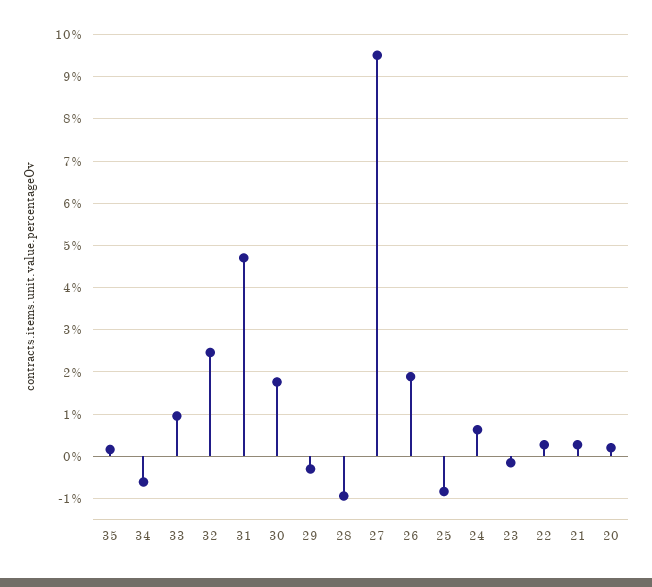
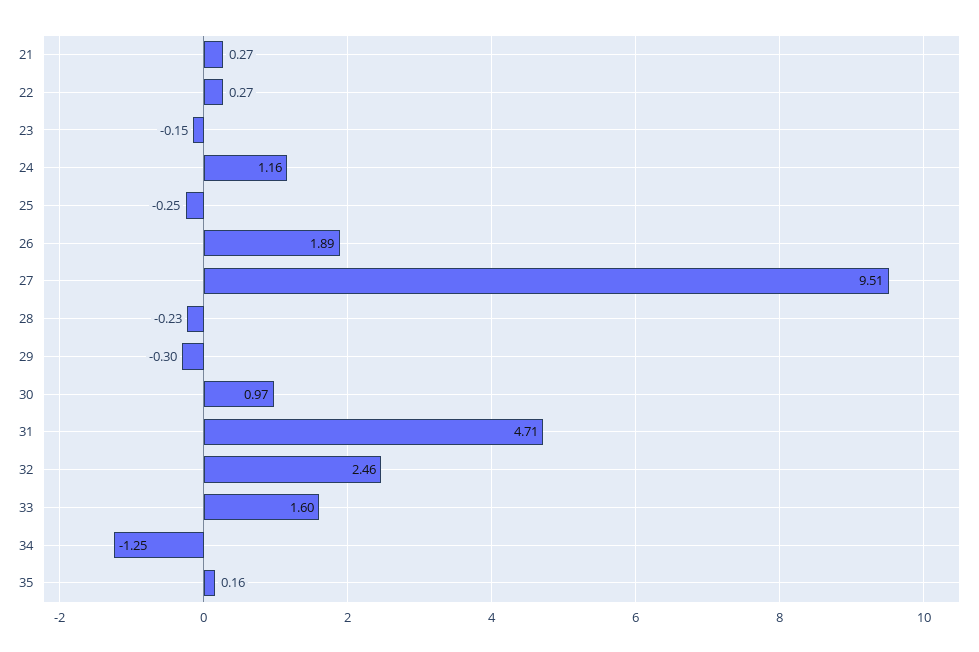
  {
    "35": 0.16,
-   "34": -0.6,
+   "34": -1.25,
-   "33": 1,
+   "33": 1.6,
    "32": 2.46,
    "31": 4.71,
-   "30": 1.8,
+   "30": 0.97,
    "29": -0.3,
-   "28": -1,
+   "28": -0.23,
    "27": 9.51,
    "26": 1.89,
-   "25": -0.8,
+   "25": -0.25,
-   "24": 0.6,
+   "24": 1.16,
    "23": -0.15,
    "22": 0.27,
-   "21": 0.27,
+   "21": 0.27
-   "20": 0.2
  }

